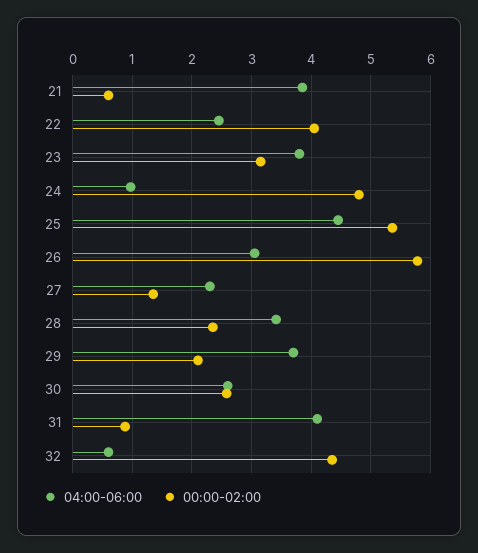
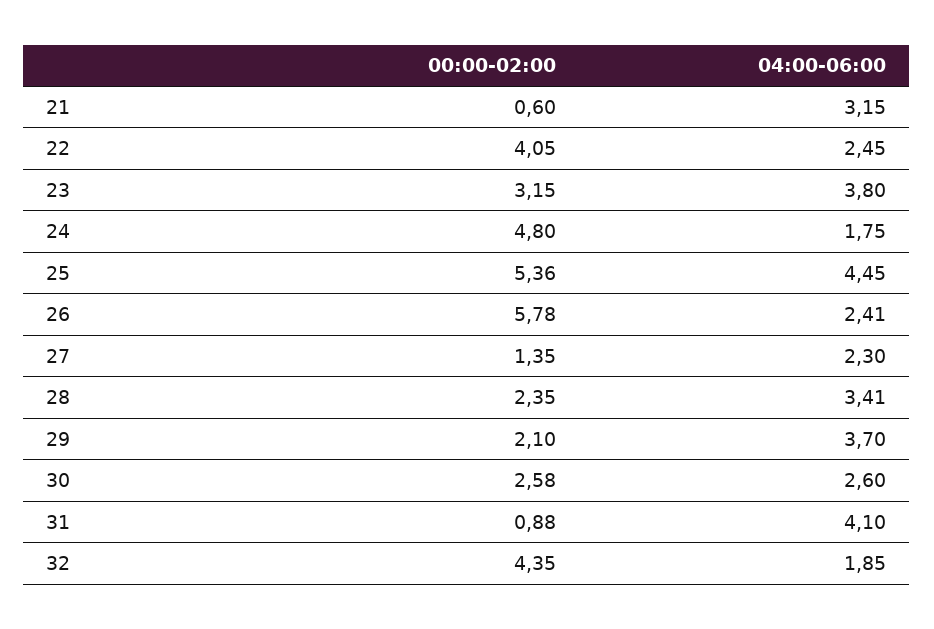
  {
    "04:00-06:00": {
-     "21": 3.8,
+     "21": 3.15,
      "22": 2.45,
      "23": 3.8,
-     "24": 1,
+     "24": 1.75,
      "25": 4.45,
-     "26": 3,
+     "26": 2.41,
      "27": 2.3,
      "28": 3.41,
      "29": 3.7,
      "30": 2.6,
      "31": 4.1,
-     "32": 0.6
+     "32": 1.85
    },
    "00:00-02:00": {
      "21": 0.6,
      "22": 4.05,
      "23": 3.15,
      "24": 4.8,
      "25": 5.36,
      "26": 5.78,
      "27": 1.35,
      "28": 2.35,
      "29": 2.1,
      "30": 2.58,
      "31": 0.88,
      "32": 4.35
    }
  }

